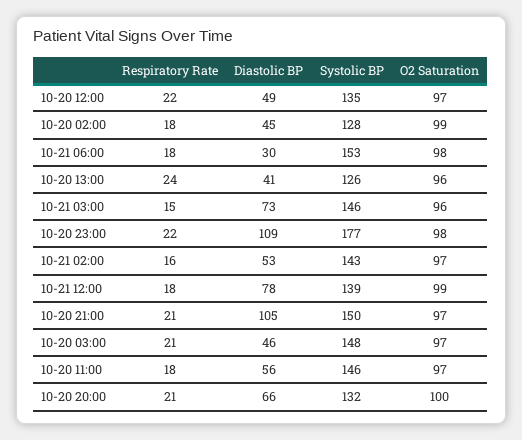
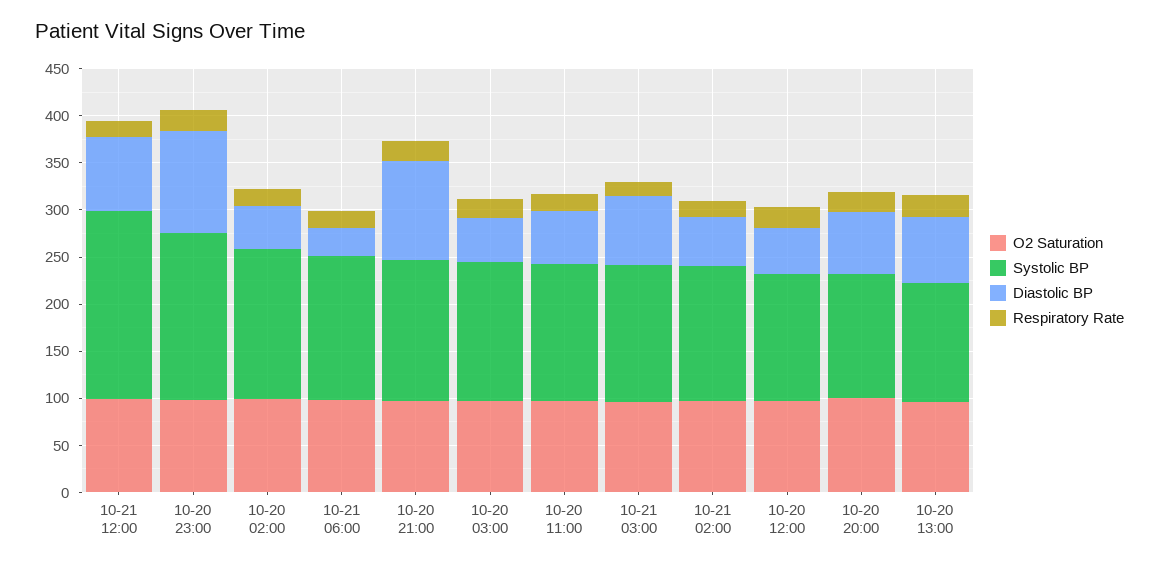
  {
    "Respiratory Rate": {
      "10-20 12:00": 22,
      "10-20 02:00": 18,
      "10-21 06:00": 18,
      "10-20 13:00": 24,
      "10-21 03:00": 15,
      "10-20 23:00": 22,
      "10-21 02:00": 16,
      "10-21 12:00": 18,
      "10-20 21:00": 21,
      "10-20 03:00": 21,
      "10-20 11:00": 18,
      "10-20 20:00": 21
    },
    "Diastolic BP": {
      "10-20 12:00": 49,
      "10-20 02:00": 45,
      "10-21 06:00": 30,
-     "10-20 13:00": 41,
+     "10-20 13:00": 70,
      "10-21 03:00": 73,
      "10-20 23:00": 109,
      "10-21 02:00": 53,
      "10-21 12:00": 78,
      "10-20 21:00": 105,
      "10-20 03:00": 46,
      "10-20 11:00": 56,
      "10-20 20:00": 66
    },
    "Systolic BP": {
      "10-20 12:00": 135,
-     "10-20 02:00": 128,
+     "10-20 02:00": 160,
      "10-21 06:00": 153,
      "10-20 13:00": 126,
      "10-21 03:00": 146,
      "10-20 23:00": 177,
      "10-21 02:00": 143,
-     "10-21 12:00": 139,
+     "10-21 12:00": 200,
      "10-20 21:00": 150,
      "10-20 03:00": 148,
      "10-20 11:00": 146,
      "10-20 20:00": 132
    },
    "O2 Saturation": {
      "10-20 12:00": 97,
      "10-20 02:00": 99,
      "10-21 06:00": 98,
      "10-20 13:00": 96,
      "10-21 03:00": 96,
      "10-20 23:00": 98,
      "10-21 02:00": 97,
      "10-21 12:00": 99,
      "10-20 21:00": 97,
      "10-20 03:00": 97,
      "10-20 11:00": 97,
      "10-20 20:00": 100
    }
  }

